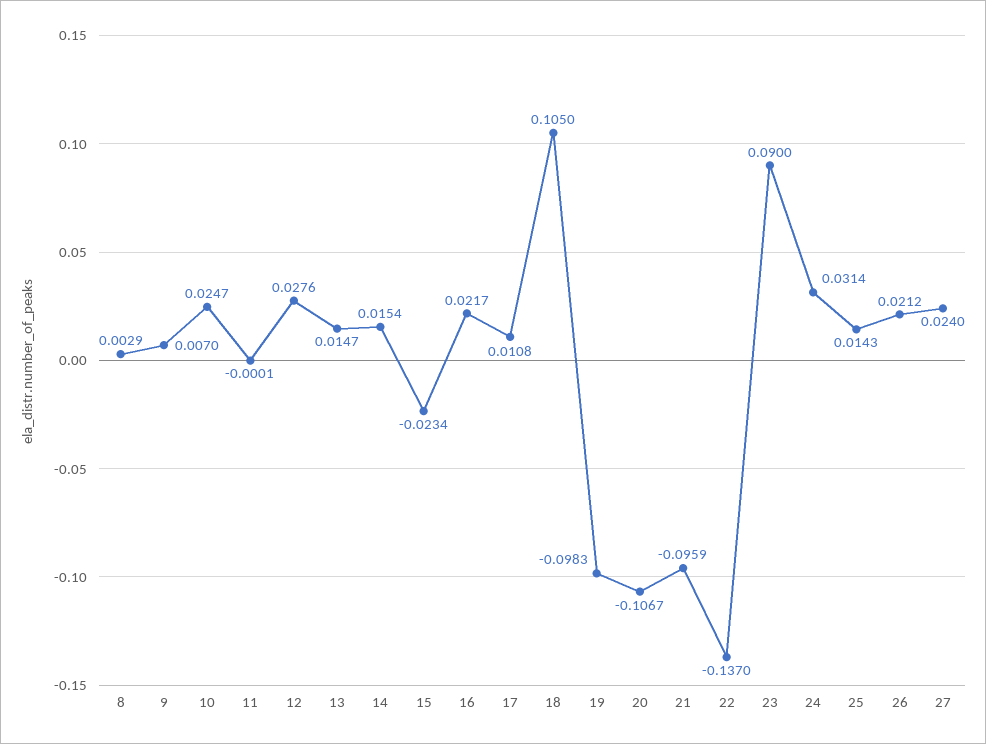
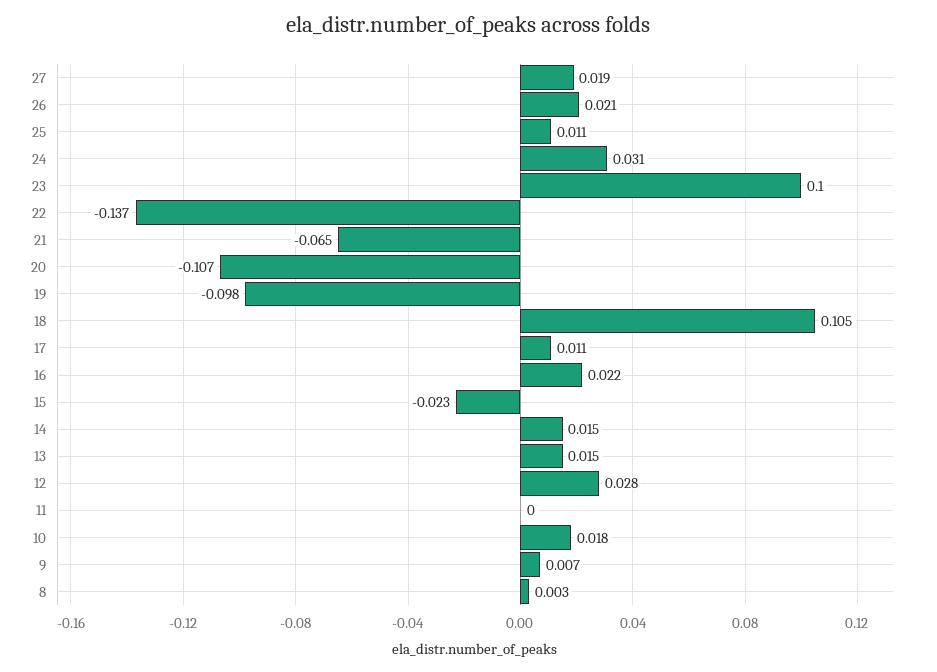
  {
    "8": 0.0029,
    "9": 0.007,
-   "10": 0.0247,
+   "10": 0.018,
    "11": -0.0001,
    "12": 0.0276,
    "13": 0.0147,
    "14": 0.0154,
    "15": -0.0234,
    "16": 0.0217,
    "17": 0.0108,
    "18": 0.105,
    "19": -0.0983,
    "20": -0.1067,
-   "21": -0.0959,
+   "21": -0.065,
    "22": -0.137,
-   "23": 0.09,
+   "23": 0.1,
    "24": 0.0314,
-   "25": 0.0143,
+   "25": 0.011,
    "26": 0.0212,
-   "27": 0.024
+   "27": 0.019
  }

